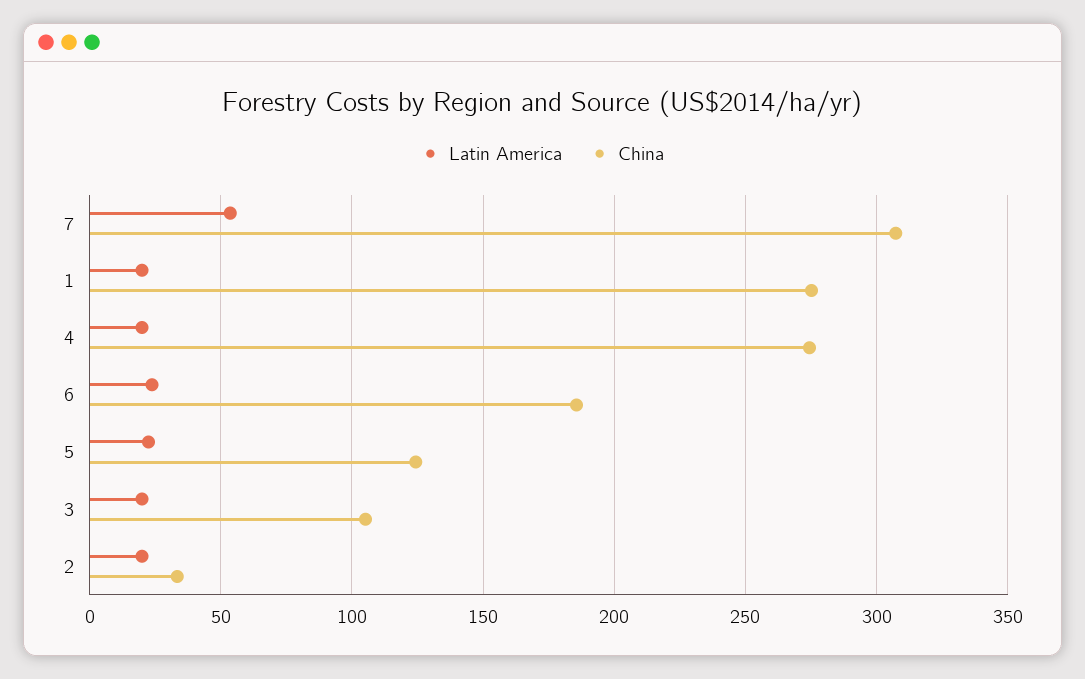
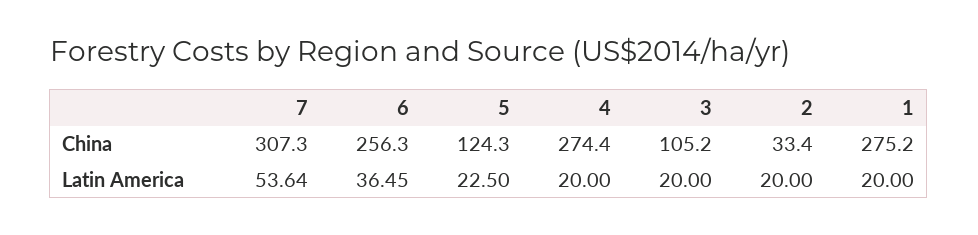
  {
    "Latin America": {
      "7": 53.64,
      "1": 20,
      "4": 20,
-     "6": 25,
+     "6": 36.45,
      "5": 22.5,
      "3": 20,
      "2": 20
    },
    "China": {
      "7": 307.3,
      "1": 275.2,
      "4": 274.4,
-     "6": 185,
+     "6": 256.3,
      "5": 124.3,
      "3": 105.2,
      "2": 33.4
    }
  }

